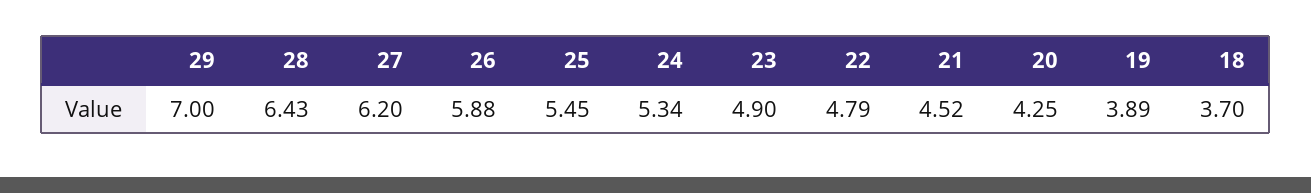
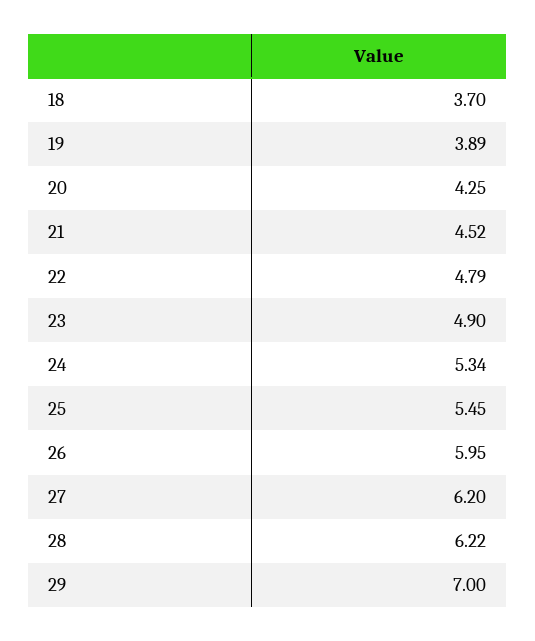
  {
    "29": 7,
-   "28": 6.43,
+   "28": 6.22,
    "27": 6.2,
-   "26": 5.88,
+   "26": 5.95,
    "25": 5.45,
    "24": 5.34,
    "23": 4.9,
    "22": 4.79,
    "21": 4.52,
    "20": 4.25,
    "19": 3.89,
    "18": 3.7
  }

